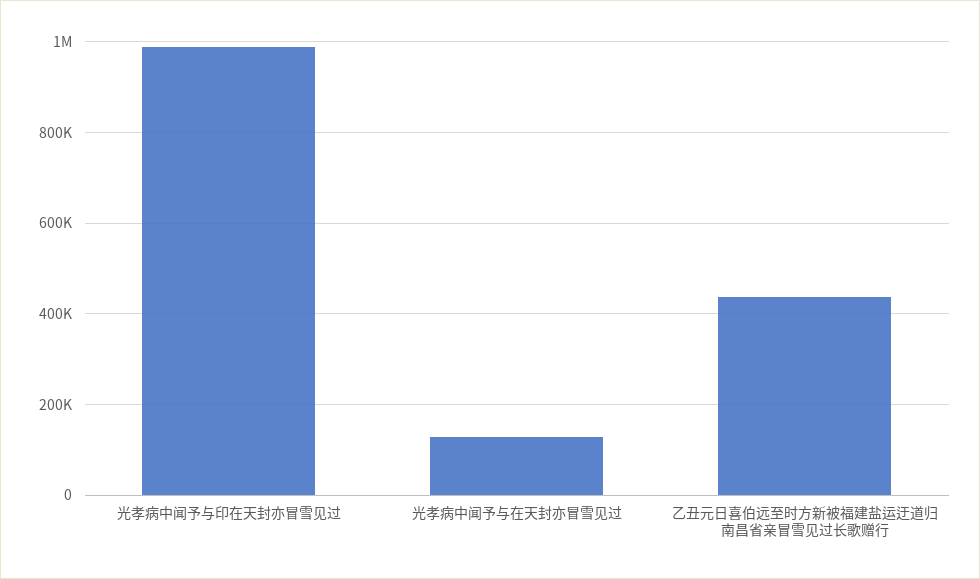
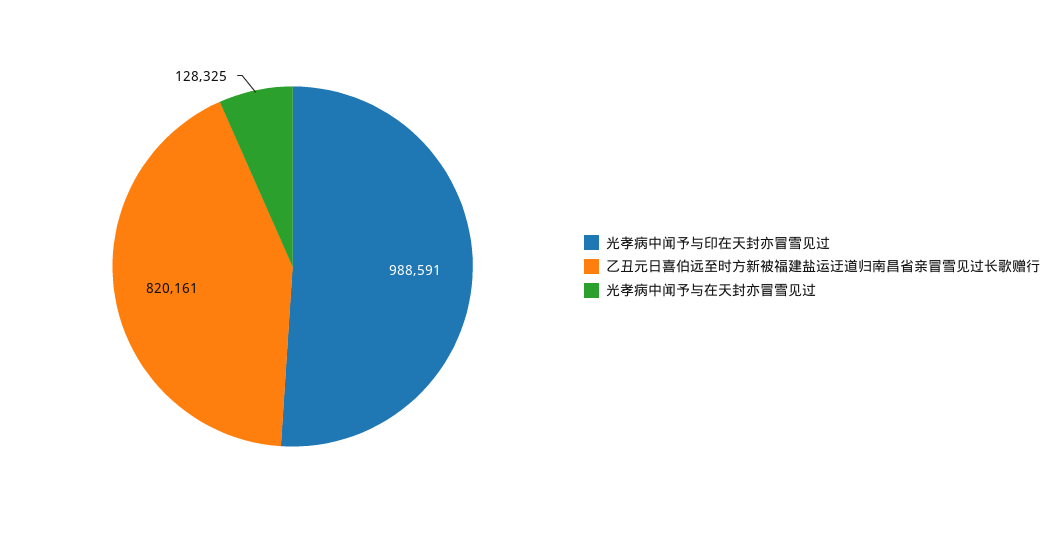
  {
    "光孝病中闻予与印在天封亦冒雪见过": 988591,
    "光孝病中闻予与在天封亦冒雪见过": 128325,
-   "乙丑元日喜伯远至时方新被福建盐运迂道归南昌省亲冒雪见过长歌赠行": 440000
+   "乙丑元日喜伯远至时方新被福建盐运迂道归南昌省亲冒雪见过长歌赠行": 820161
  }

